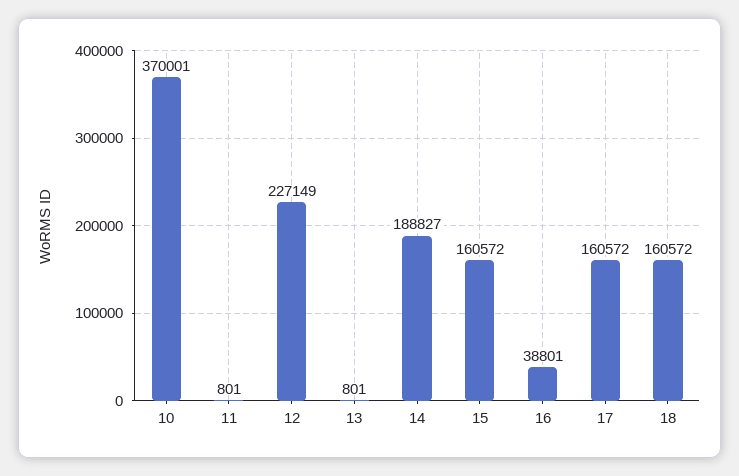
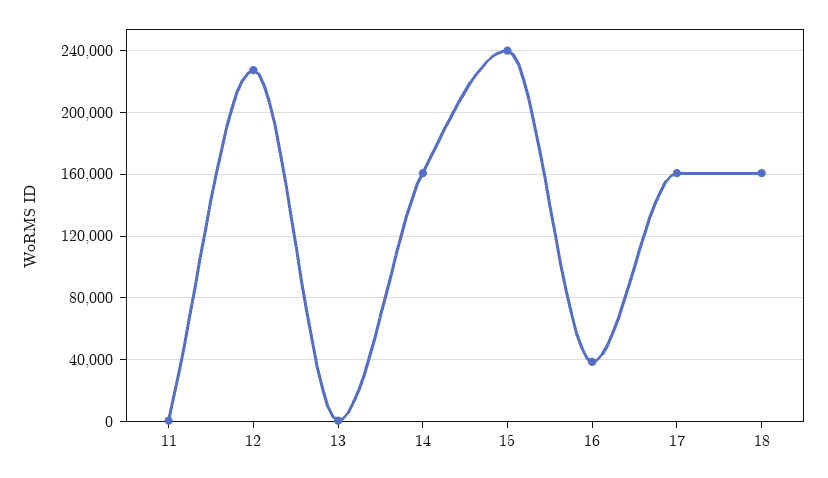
  {
-   "10": 370001,
    "11": 801,
    "12": 227149,
    "13": 801,
-   "14": 188827,
+   "14": 160000,
-   "15": 160572,
+   "15": 240000,
    "16": 38801,
    "17": 160572,
    "18": 160572
  }

